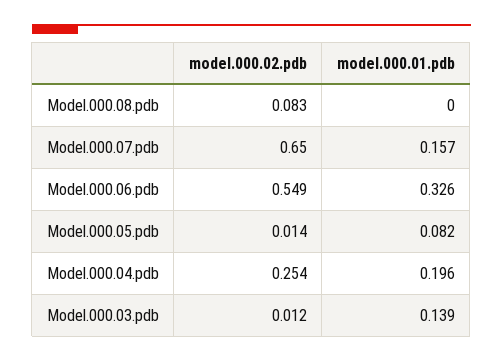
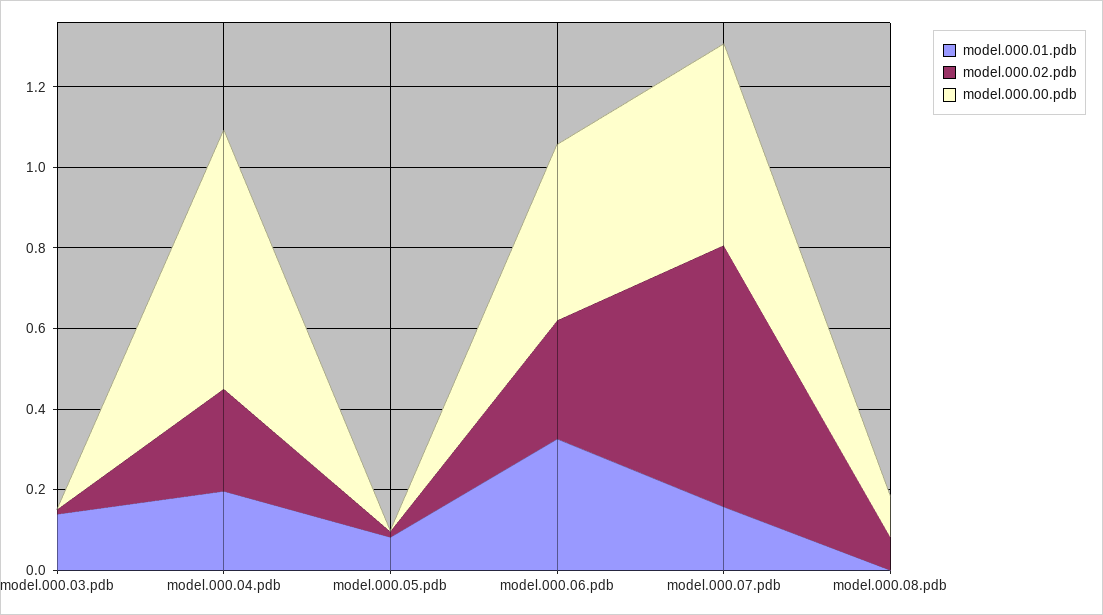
  {
    "model.000.02.pdb": {
      "Model.000.08.pdb": 0.083,
      "Model.000.07.pdb": 0.65,
-     "Model.000.06.pdb": 0.549,
+     "Model.000.06.pdb": 0.3,
      "Model.000.05.pdb": 0.014,
      "Model.000.04.pdb": 0.254,
      "Model.000.03.pdb": 0.012
    },
    "model.000.01.pdb": {
      "Model.000.08.pdb": 0,
      "Model.000.07.pdb": 0.157,
      "Model.000.06.pdb": 0.326,
      "Model.000.05.pdb": 0.082,
      "Model.000.04.pdb": 0.196,
      "Model.000.03.pdb": 0.139
-   }
+   },
+   "model.000.00.pdb": {
+     "Model.000.03.pdb": 0,
+     "Model.000.04.pdb": 0.65,
+     "Model.000.05.pdb": 0,
+     "Model.000.06.pdb": 0.45,
+     "Model.000.07.pdb": 0.5,
+     "Model.000.08.pdb": 0.1
+   }
  }

